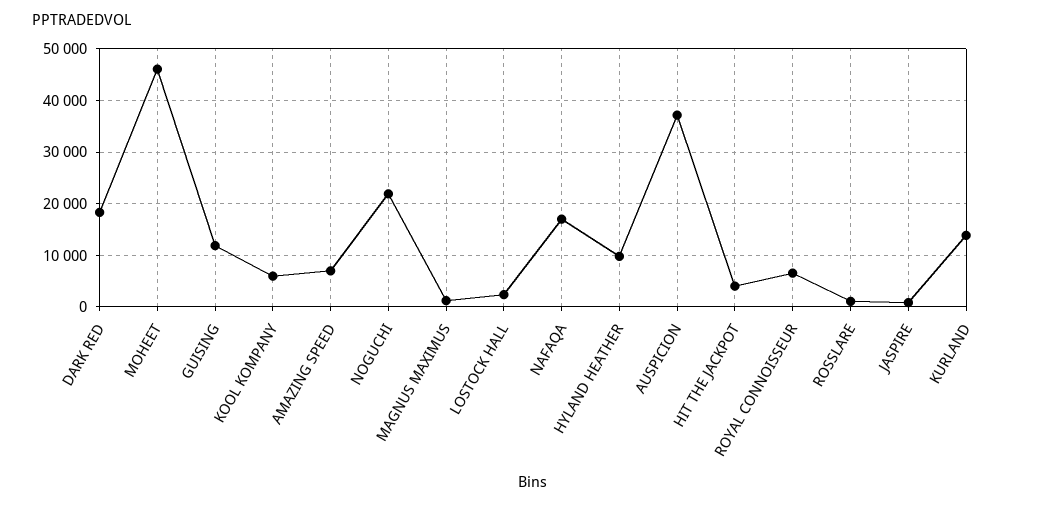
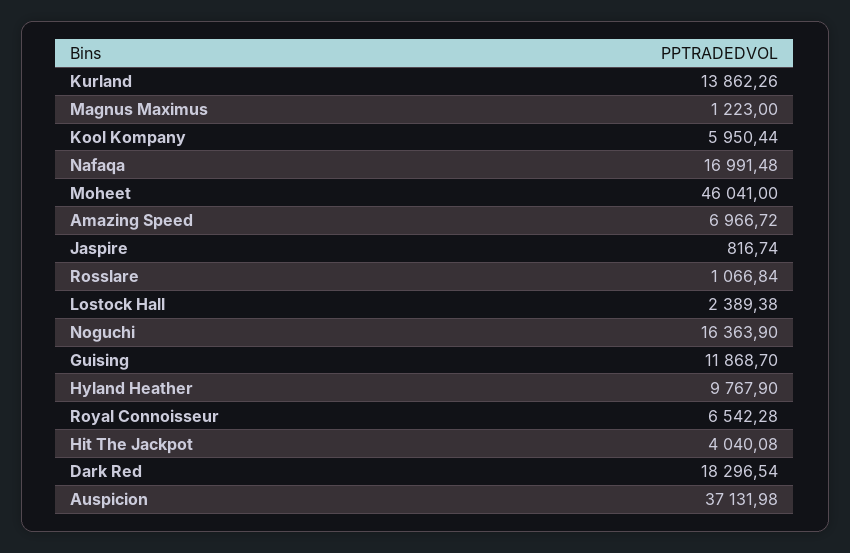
  {
    "DARK RED": 18296.54,
    "MOHEET": 46041,
    "GUISING": 11868.7,
    "KOOL KOMPANY": 5950.44,
    "AMAZING SPEED": 6966.72,
-   "NOGUCHI": 22000,
+   "NOGUCHI": 16363.9,
    "MAGNUS MAXIMUS": 1223,
    "LOSTOCK HALL": 2389.38,
    "NAFAQA": 16991.48,
    "HYLAND HEATHER": 9767.9,
    "AUSPICION": 37131.98,
    "HIT THE JACKPOT": 4040.08,
    "ROYAL CONNOISSEUR": 6542.28,
    "ROSSLARE": 1066.84,
    "JASPIRE": 816.74,
    "KURLAND": 13862.26
  }

